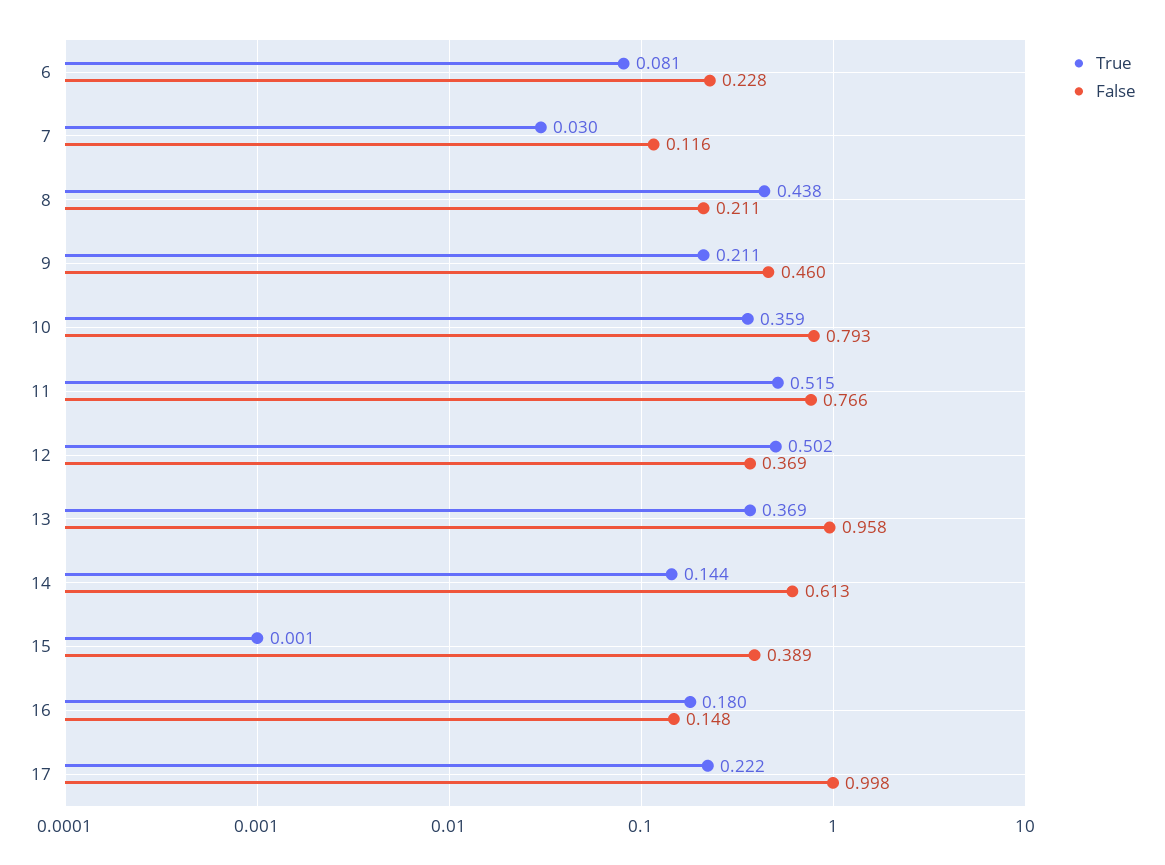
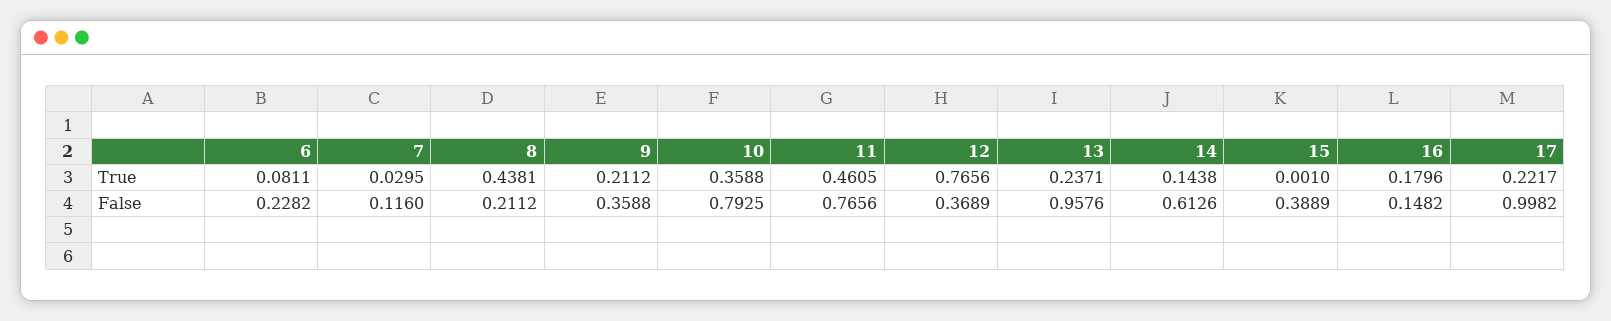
  {
    "True": {
      "6": 0.0811,
      "7": 0.0295,
      "8": 0.4381,
      "9": 0.2112,
      "10": 0.3588,
-     "11": 0.515,
+     "11": 0.4605,
-     "12": 0.502,
+     "12": 0.7656,
-     "13": 0.369,
+     "13": 0.2371,
      "14": 0.1438,
      "15": 0.001,
      "16": 0.1796,
      "17": 0.2217
    },
    "False": {
      "6": 0.2282,
      "7": 0.116,
      "8": 0.2112,
-     "9": 0.46,
+     "9": 0.3588,
      "10": 0.7925,
      "11": 0.7656,
      "12": 0.3689,
      "13": 0.9576,
      "14": 0.6126,
      "15": 0.3889,
      "16": 0.1482,
      "17": 0.9982
    }
  }

